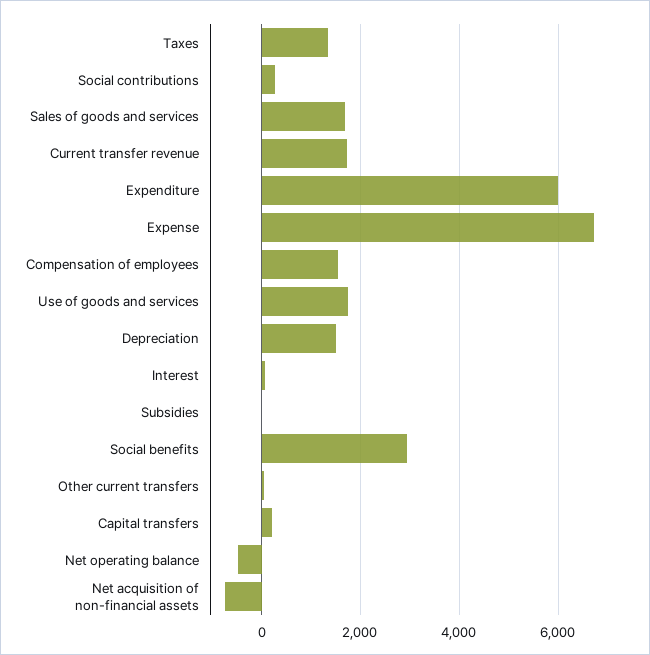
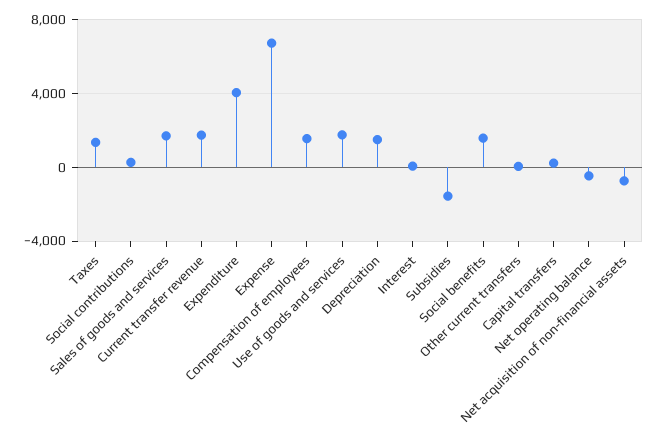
  {
    "Taxes": 1400,
    "Social contributions": 200,
    "Sales of goods and services": 1600,
    "Current transfer revenue": 1800,
-   "Expenditure": 6000,
+   "Expenditure": 4000,
    "Expense": 6800,
    "Compensation of employees": 1600,
    "Use of goods and services": 1800,
    "Depreciation": 1600,
    "Interest": 0,
-   "Subsidies": 0,
+   "Subsidies": -1500,
-   "Social benefits": 3000,
+   "Social benefits": 1500,
    "Other current transfers": 0,
    "Capital transfers": 200,
    "Net operating balance": -400,
    "Net acquisition of non-financial assets": -800
  }

